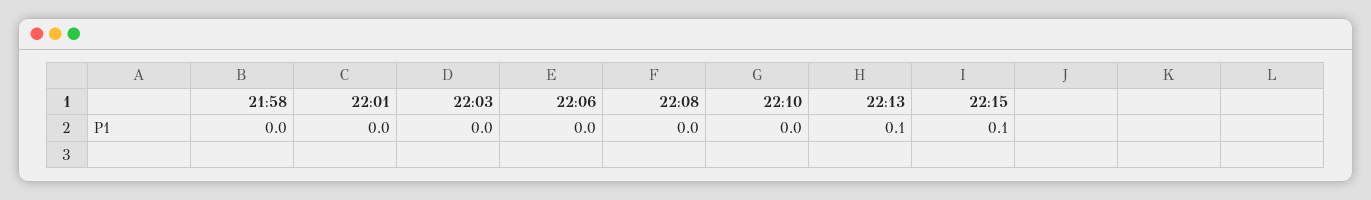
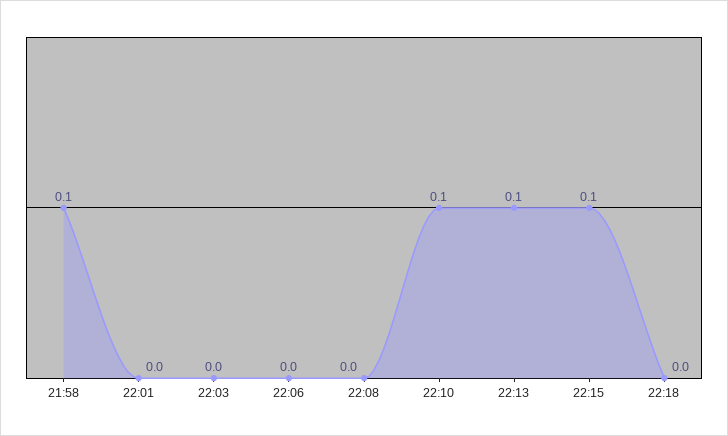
  {
-   "21:58": 0,
+   "21:58": 0.1,
    "22:01": 0,
    "22:03": 0,
    "22:06": 0,
    "22:08": 0,
-   "22:10": 0,
+   "22:10": 0.1,
    "22:13": 0.1,
-   "22:15": 0.1
+   "22:15": 0.1,
+   "22:18": 0
  }

